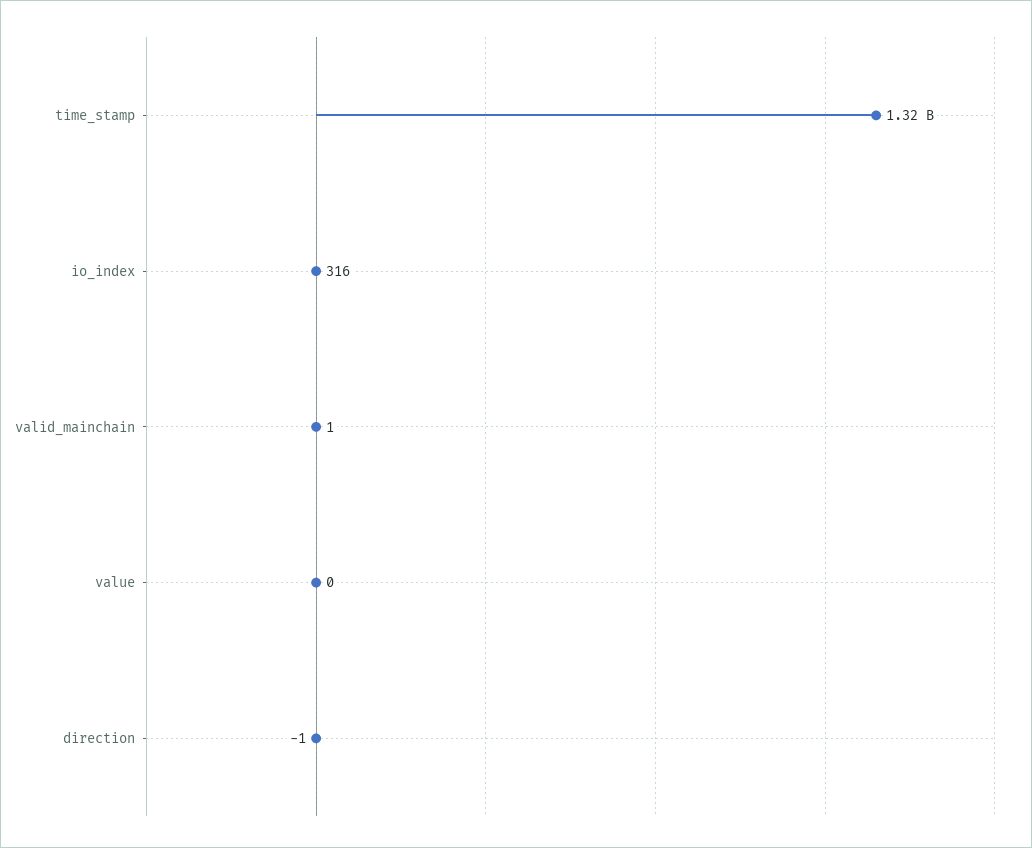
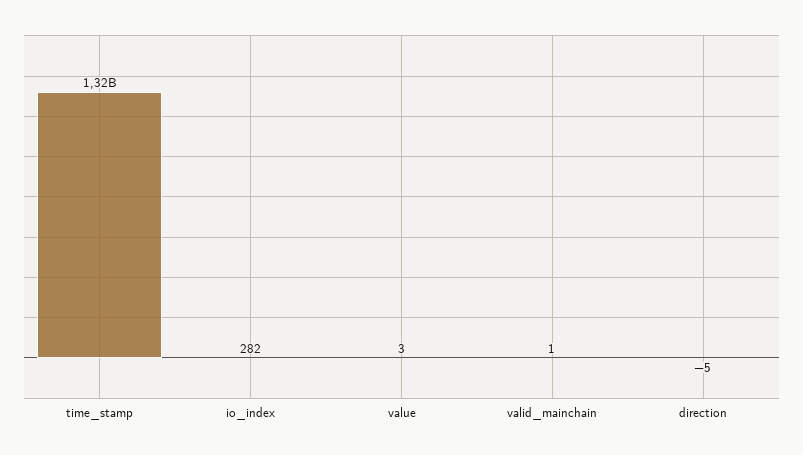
  {
    "time_stamp": 1320000000,
-   "io_index": 316,
+   "io_index": 282,
    "valid_mainchain": 1,
-   "value": 0,
+   "value": 3,
-   "direction": -1
+   "direction": -5
  }

